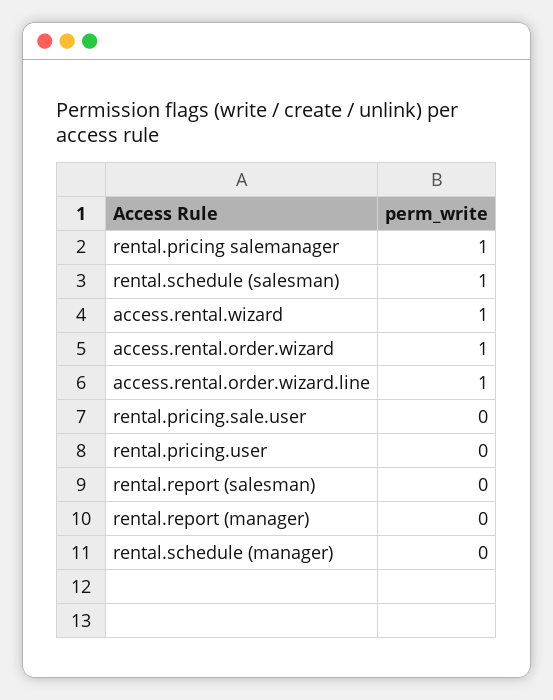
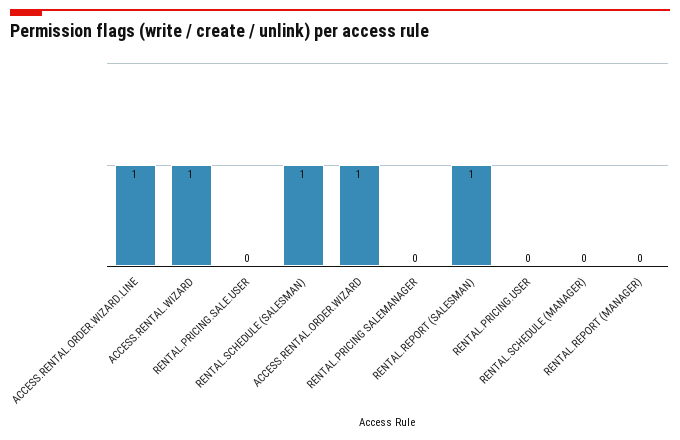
  {
-   "rental.pricing salemanager": 1,
+   "rental.pricing salemanager": 0,
    "rental.schedule (salesman)": 1,
    "access.rental.wizard": 1,
    "access.rental.order.wizard": 1,
    "access.rental.order.wizard.line": 1,
    "rental.pricing.sale.user": 0,
    "rental.pricing.user": 0,
-   "rental.report (salesman)": 0,
+   "rental.report (salesman)": 1,
    "rental.report (manager)": 0,
    "rental.schedule (manager)": 0
  }

